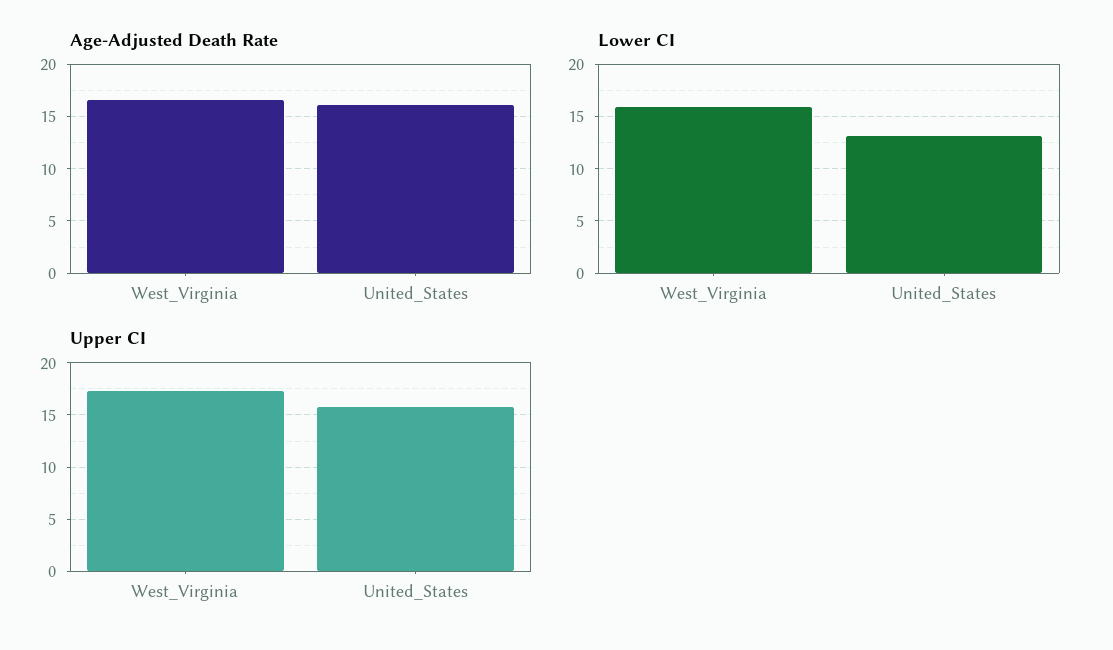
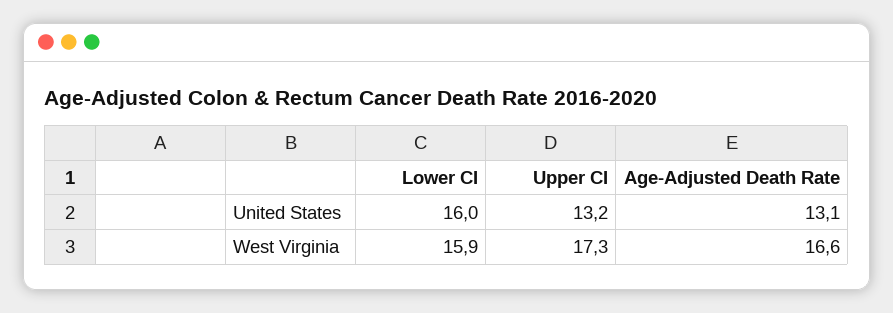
  {
    "Age-Adjusted Death Rate": {
      "West_Virginia": 16.6,
-     "United_States": 16
+     "United_States": 13.1
    },
    "Lower CI": {
      "West_Virginia": 15.9,
-     "United_States": 13
+     "United_States": 16
    },
    "Upper CI": {
      "West_Virginia": 17.3,
-     "United_States": 16
+     "United_States": 13.2
    }
  }

